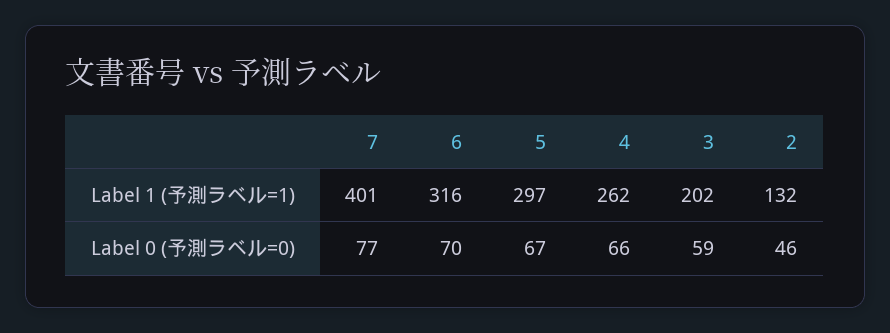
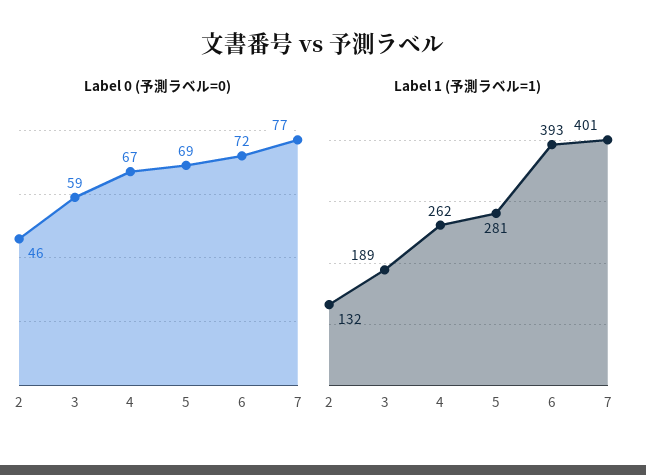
  {
    "Label 1 (予測ラベル=1)": {
      "7": 401,
-     "6": 316,
+     "6": 393,
-     "5": 297,
+     "5": 281,
      "4": 262,
-     "3": 202,
+     "3": 189,
      "2": 132
    },
    "Label 0 (予測ラベル=0)": {
      "7": 77,
-     "6": 70,
+     "6": 72,
-     "5": 67,
+     "5": 69,
-     "4": 66,
+     "4": 67,
      "3": 59,
      "2": 46
    }
  }

